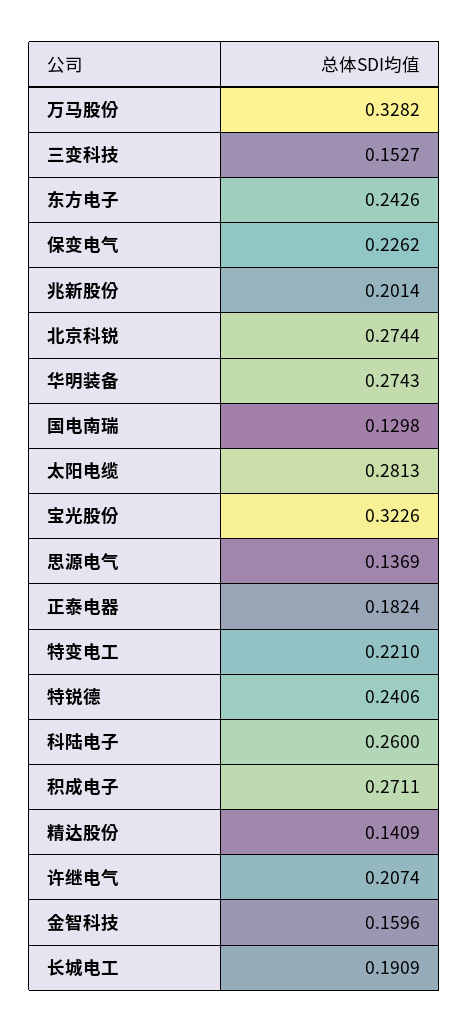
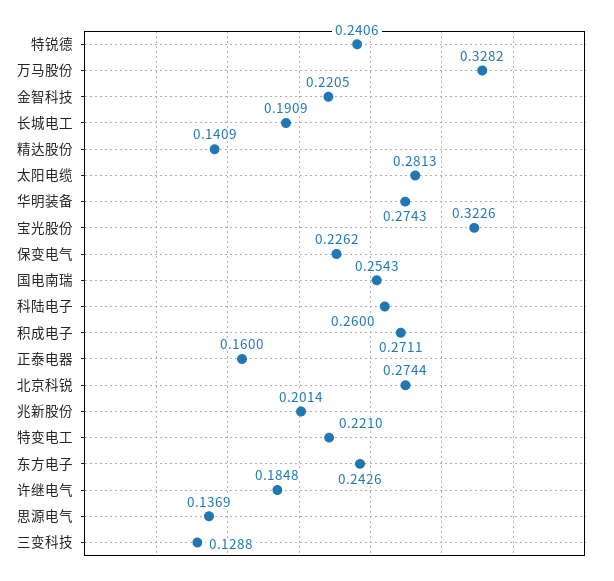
  {
    "万马股份": 0.3282,
-   "三变科技": 0.1527,
+   "三变科技": 0.1288,
    "东方电子": 0.2426,
    "保变电气": 0.2262,
    "兆新股份": 0.2014,
    "北京科锐": 0.2744,
    "华明装备": 0.2743,
-   "国电南瑞": 0.1298,
+   "国电南瑞": 0.2543,
    "太阳电缆": 0.2813,
    "宝光股份": 0.3226,
    "思源电气": 0.1369,
-   "正泰电器": 0.1824,
+   "正泰电器": 0.16,
    "特变电工": 0.221,
    "特锐德": 0.2406,
    "科陆电子": 0.26,
    "积成电子": 0.2711,
    "精达股份": 0.1409,
-   "许继电气": 0.2074,
+   "许继电气": 0.1848,
-   "金智科技": 0.1596,
+   "金智科技": 0.2205,
    "长城电工": 0.1909
  }

